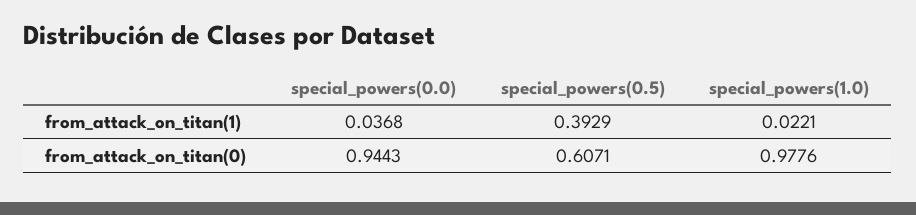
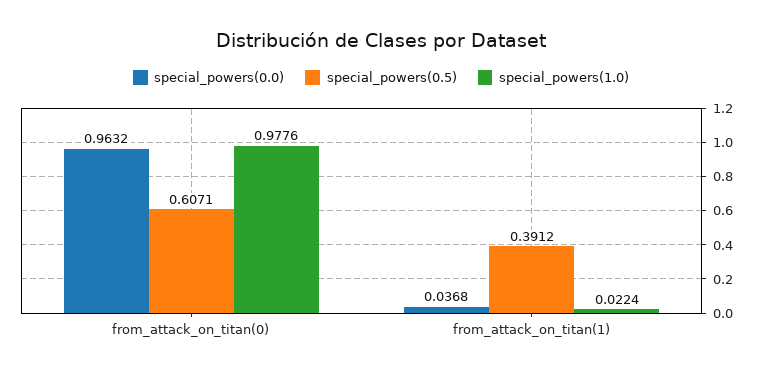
  {
    "special_powers(0.0)": {
      "from_attack_on_titan(1)": 0.0368,
-     "from_attack_on_titan(0)": 0.9443
+     "from_attack_on_titan(0)": 0.9632
    },
    "special_powers(0.5)": {
-     "from_attack_on_titan(1)": 0.3929,
+     "from_attack_on_titan(1)": 0.3912,
      "from_attack_on_titan(0)": 0.6071
    },
    "special_powers(1.0)": {
-     "from_attack_on_titan(1)": 0.0221,
+     "from_attack_on_titan(1)": 0.0224,
      "from_attack_on_titan(0)": 0.9776
    }
  }

